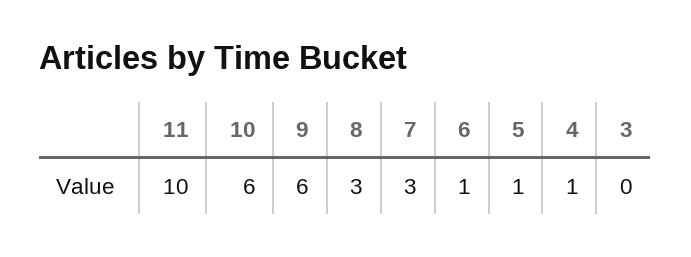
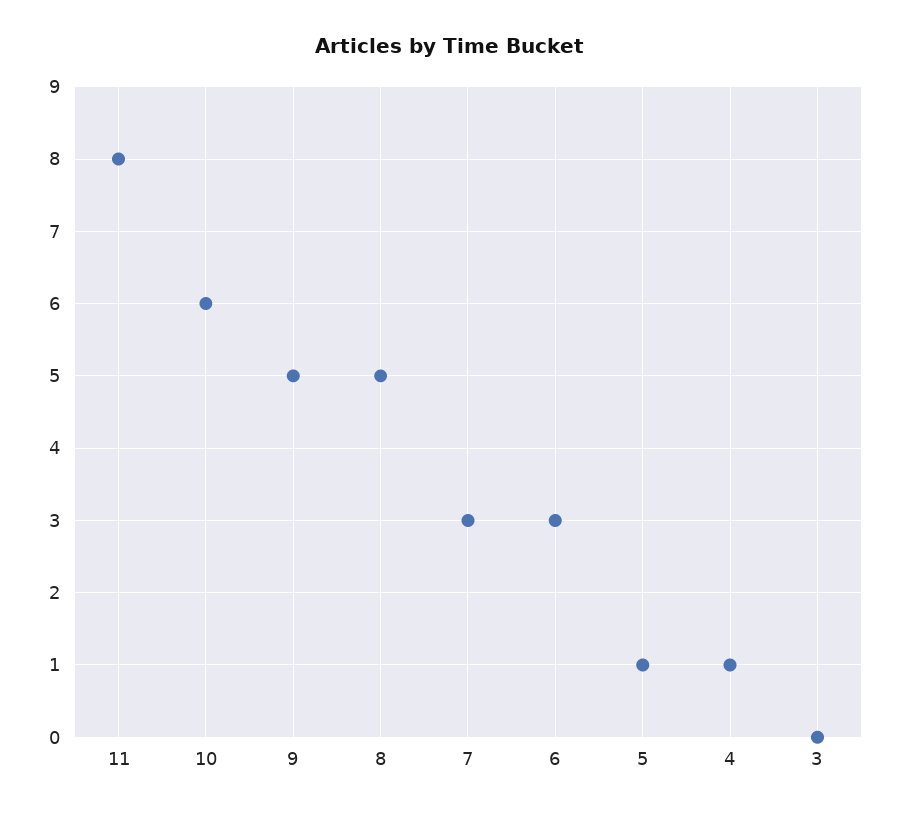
  {
-   "11": 10,
+   "11": 8,
    "10": 6,
-   "9": 6,
+   "9": 5,
-   "8": 3,
+   "8": 5,
    "7": 3,
-   "6": 1,
+   "6": 3,
    "5": 1,
    "4": 1,
    "3": 0
  }

